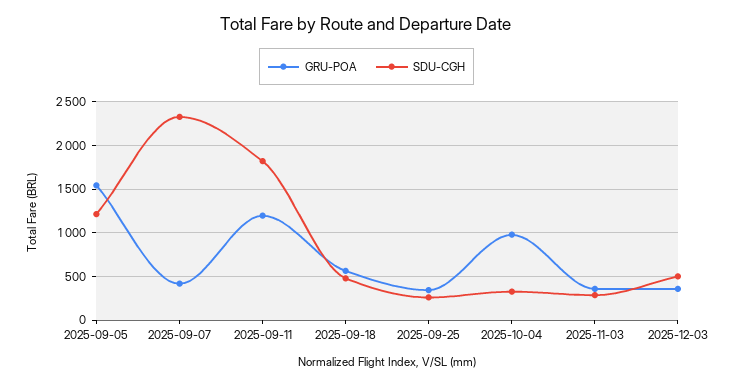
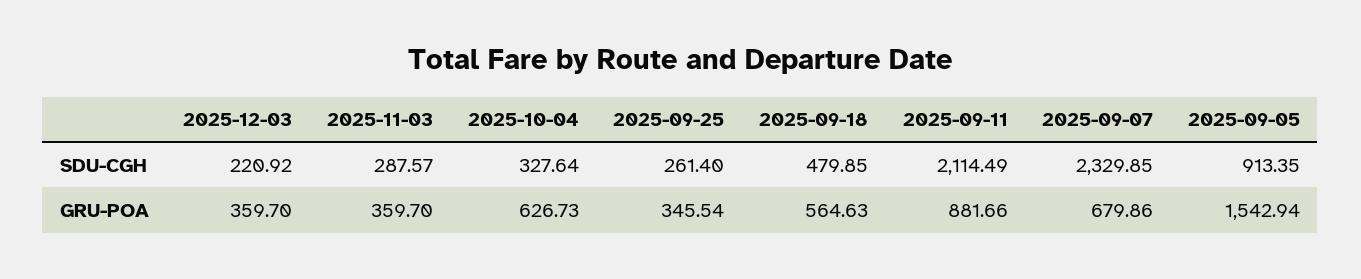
  {
    "GRU-POA": {
      "2025-09-05": 1542.94,
-     "2025-09-07": 400,
+     "2025-09-07": 679.86,
-     "2025-09-11": 1200,
+     "2025-09-11": 881.66,
      "2025-09-18": 564.63,
      "2025-09-25": 345.54,
-     "2025-10-04": 1000,
+     "2025-10-04": 626.73,
      "2025-11-03": 359.7,
      "2025-12-03": 359.7
    },
    "SDU-CGH": {
-     "2025-09-05": 1200,
+     "2025-09-05": 913.35,
      "2025-09-07": 2329.85,
-     "2025-09-11": 1800,
+     "2025-09-11": 2114.49,
      "2025-09-18": 479.85,
      "2025-09-25": 261.4,
      "2025-10-04": 327.64,
      "2025-11-03": 287.57,
-     "2025-12-03": 500
+     "2025-12-03": 220.92
    }
  }

